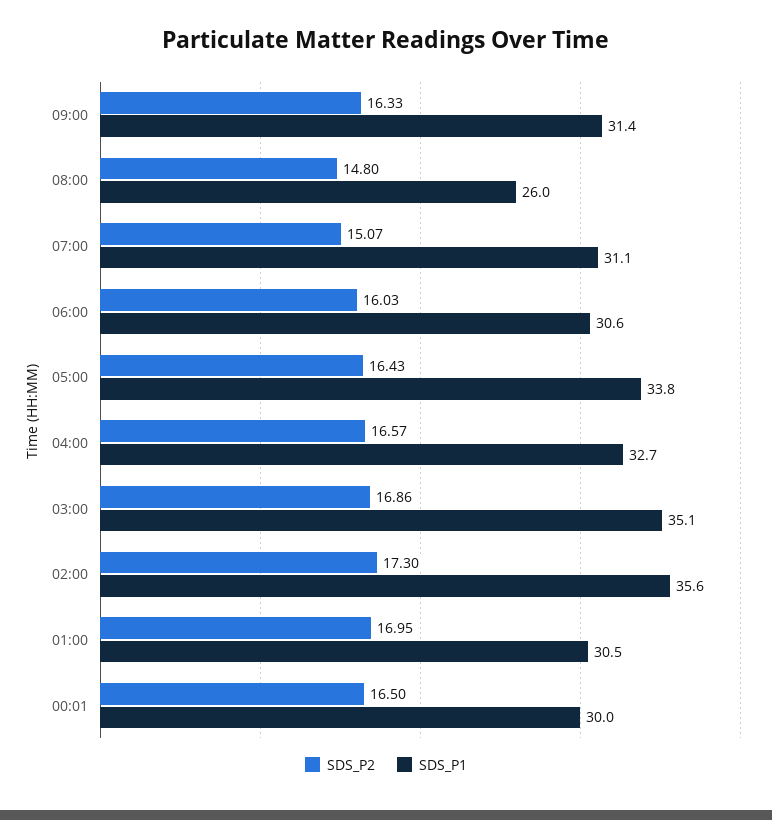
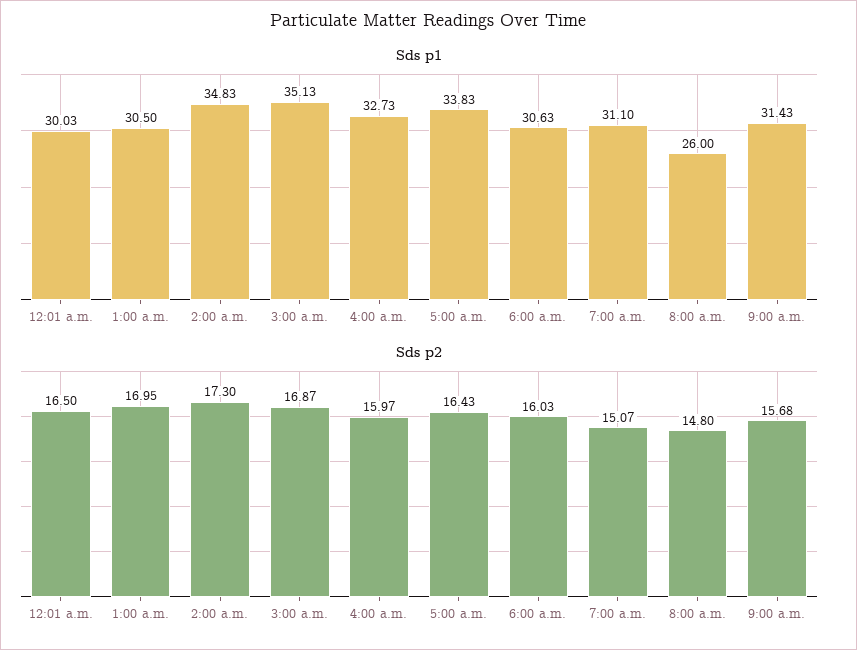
  {
    "SDS_P2": {
-     "09:00": 16.33,
+     "09:00": 15.68,
      "08:00": 14.8,
      "07:00": 15.07,
      "06:00": 16.03,
      "05:00": 16.43,
-     "04:00": 16.57,
+     "04:00": 15.97,
-     "03:00": 16.86,
+     "03:00": 16.87,
      "02:00": 17.3,
      "01:00": 16.95,
      "00:01": 16.5
    },
    "SDS_P1": {
      "09:00": 31.43,
      "08:00": 26,
      "07:00": 31.1,
      "06:00": 30.63,
      "05:00": 33.83,
      "04:00": 32.73,
      "03:00": 35.13,
-     "02:00": 35.6,
+     "02:00": 34.83,
      "01:00": 30.5,
      "00:01": 30.03
    }
  }

